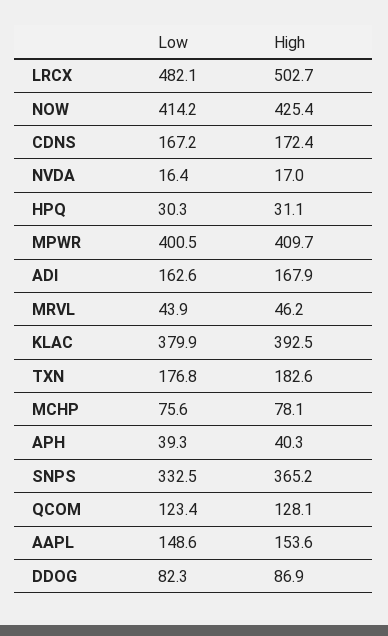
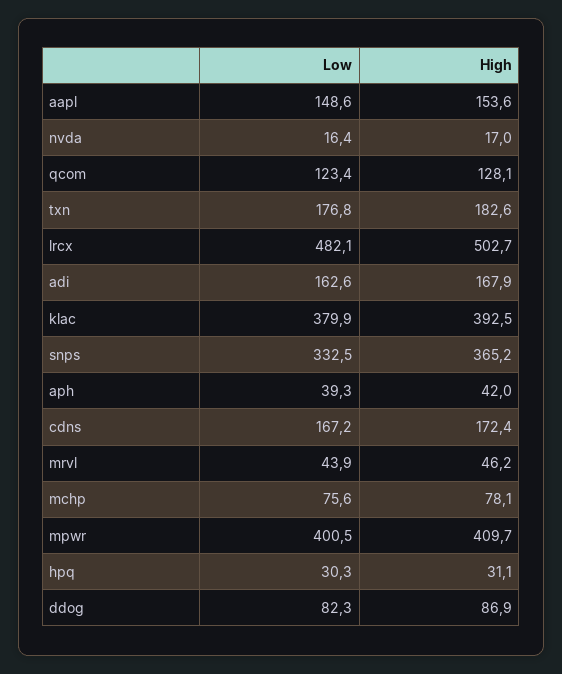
  {
    "Low": {
      "LRCX": 482.1,
-     "NOW": 414.2,
      "CDNS": 167.2,
      "NVDA": 16.4,
      "HPQ": 30.3,
      "MPWR": 400.5,
      "ADI": 162.6,
      "MRVL": 43.9,
      "KLAC": 379.9,
      "TXN": 176.8,
      "MCHP": 75.6,
      "APH": 39.3,
      "SNPS": 332.5,
      "QCOM": 123.4,
      "AAPL": 148.6,
      "DDOG": 82.3
    },
    "High": {
      "LRCX": 502.7,
-     "NOW": 425.4,
      "CDNS": 172.4,
      "NVDA": 17,
      "HPQ": 31.1,
      "MPWR": 409.7,
      "ADI": 167.9,
      "MRVL": 46.2,
      "KLAC": 392.5,
      "TXN": 182.6,
      "MCHP": 78.1,
-     "APH": 40.3,
+     "APH": 42,
      "SNPS": 365.2,
      "QCOM": 128.1,
      "AAPL": 153.6,
      "DDOG": 86.9
    }
  }

